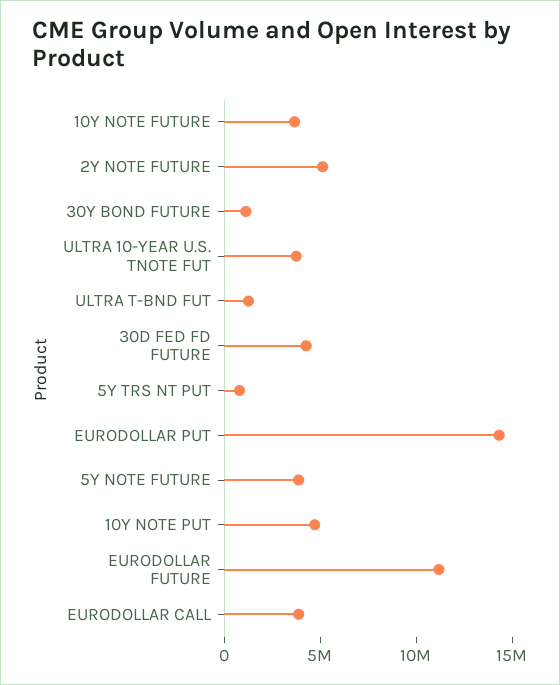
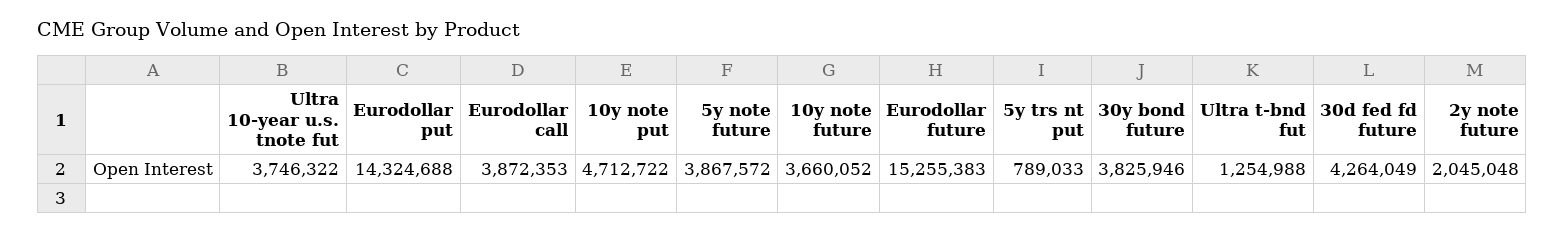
  {
    "10Y NOTE FUTURE": 3660052,
-   "2Y NOTE FUTURE": 5000000,
+   "2Y NOTE FUTURE": 2045048,
-   "30Y BOND FUTURE": 1000000,
+   "30Y BOND FUTURE": 3825946,
    "ULTRA 10-YEAR U.S. TNOTE FUT": 3746322,
    "ULTRA T-BND FUT": 1254988,
    "30D FED FD FUTURE": 4264049,
    "5Y TRS NT PUT": 789033,
    "EURODOLLAR PUT": 14324688,
    "5Y NOTE FUTURE": 3867572,
    "10Y NOTE PUT": 4712722,
-   "EURODOLLAR FUTURE": 11000000,
+   "EURODOLLAR FUTURE": 15255383,
    "EURODOLLAR CALL": 3872353
  }

